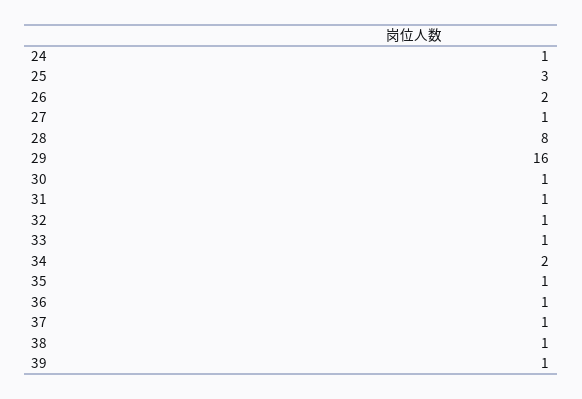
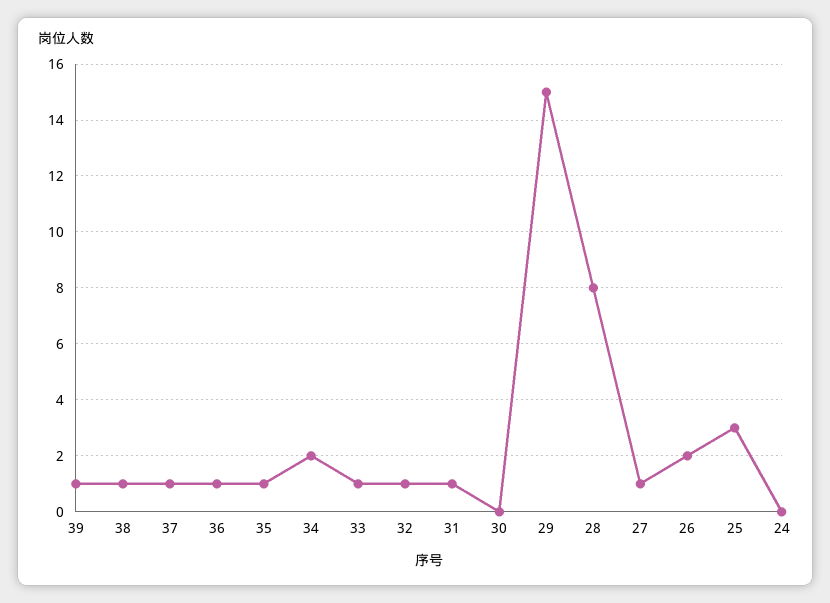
  {
-   "24": 1,
+   "24": 0,
    "25": 3,
    "26": 2,
    "27": 1,
    "28": 8,
-   "29": 16,
+   "29": 15,
-   "30": 1,
+   "30": 0,
    "31": 1,
    "32": 1,
    "33": 1,
    "34": 2,
    "35": 1,
    "36": 1,
    "37": 1,
    "38": 1,
    "39": 1
  }

